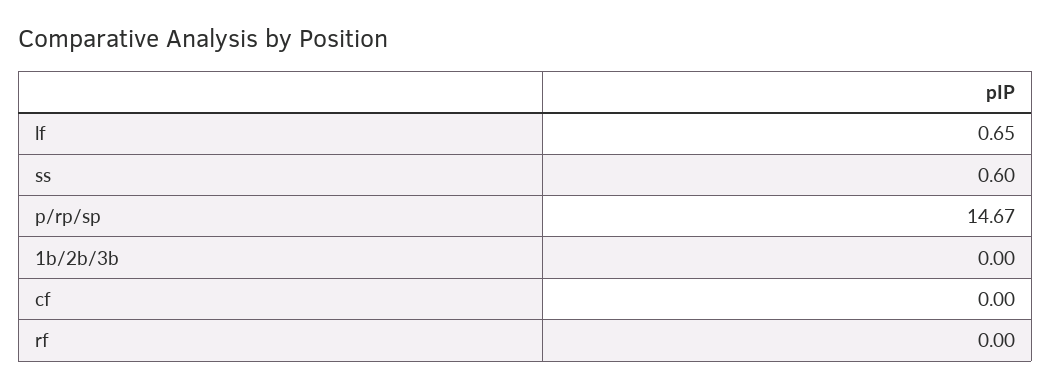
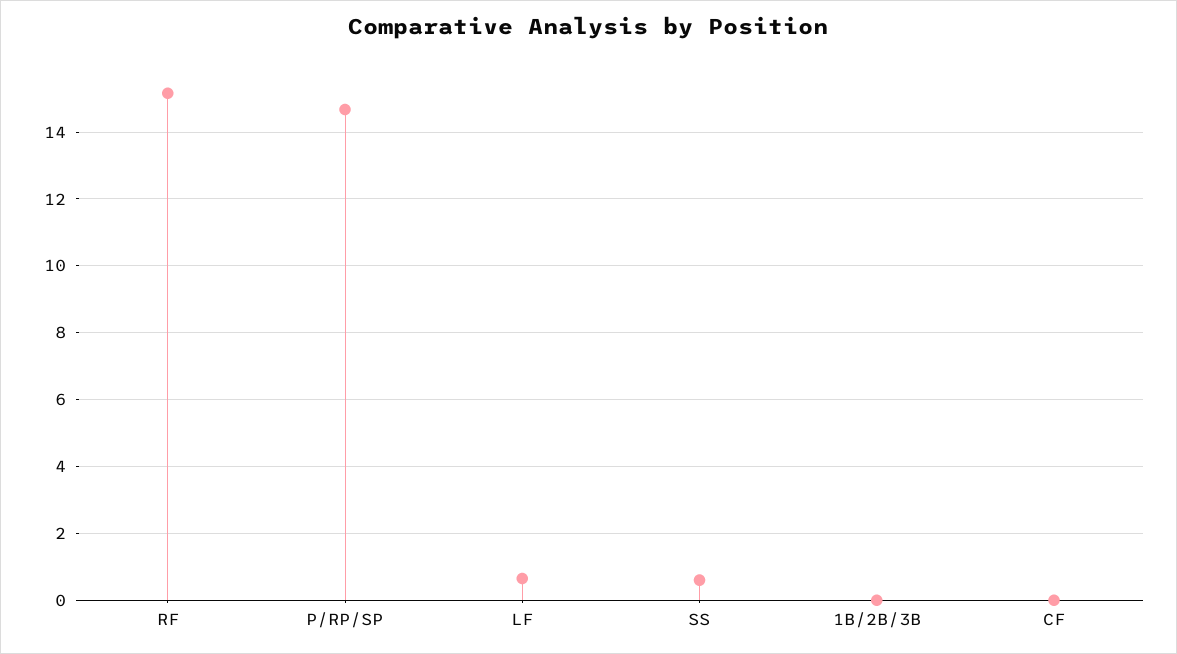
  {
    "lf": 0.65,
    "ss": 0.6,
    "p/rp/sp": 14.67,
    "1b/2b/3b": 0,
    "cf": 0,
-   "rf": 0
+   "rf": 15.2
  }

